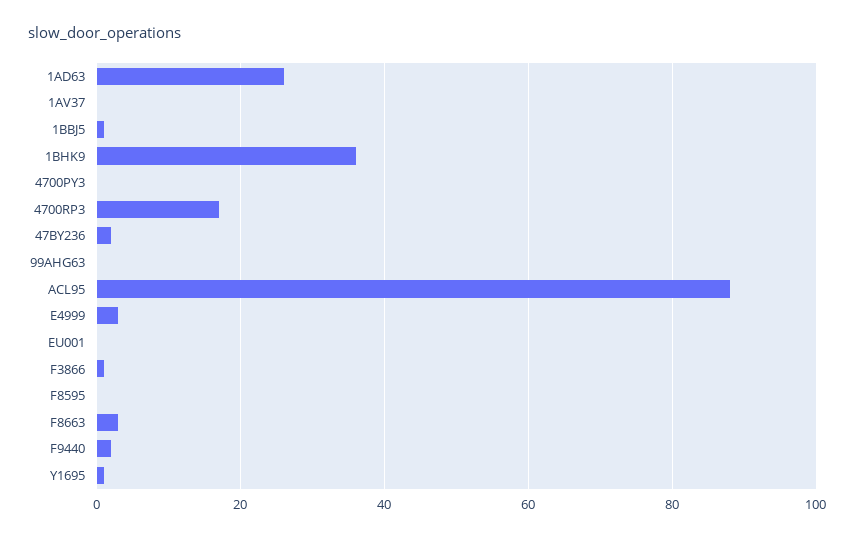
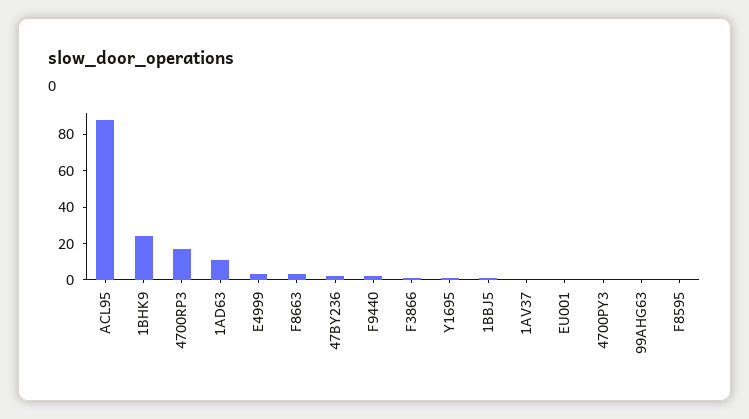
  {
-   "1AD63": 25,
+   "1AD63": 10,
    "1AV37": 0,
    "1BBJ5": 0,
-   "1BHK9": 35,
+   "1BHK9": 25,
    "4700PY3": 0,
    "4700RP3": 15,
    "47BY236": 0,
    "99AHG63": 0,
    "ACL95": 90,
    "E4999": 5,
    "EU001": 0,
    "F3866": 0,
    "F8595": 0,
    "F8663": 5,
    "F9440": 0,
    "Y1695": 0
  }

